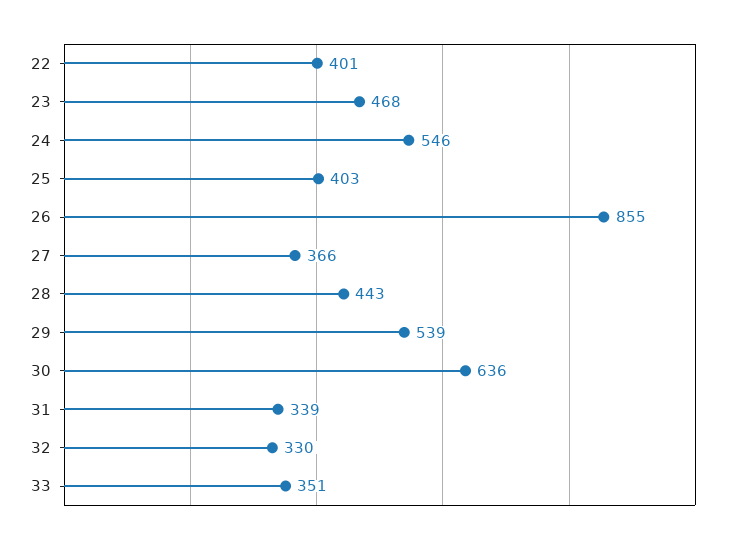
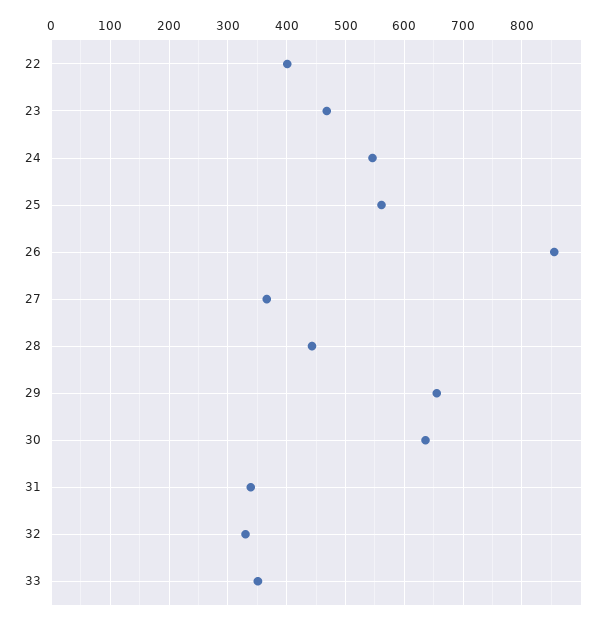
  {
    "22": 401,
    "23": 468,
    "24": 546,
-   "25": 403,
+   "25": 560,
    "26": 855,
    "27": 366,
    "28": 443,
-   "29": 539,
+   "29": 660,
    "30": 636,
    "31": 339,
    "32": 330,
    "33": 351
  }

